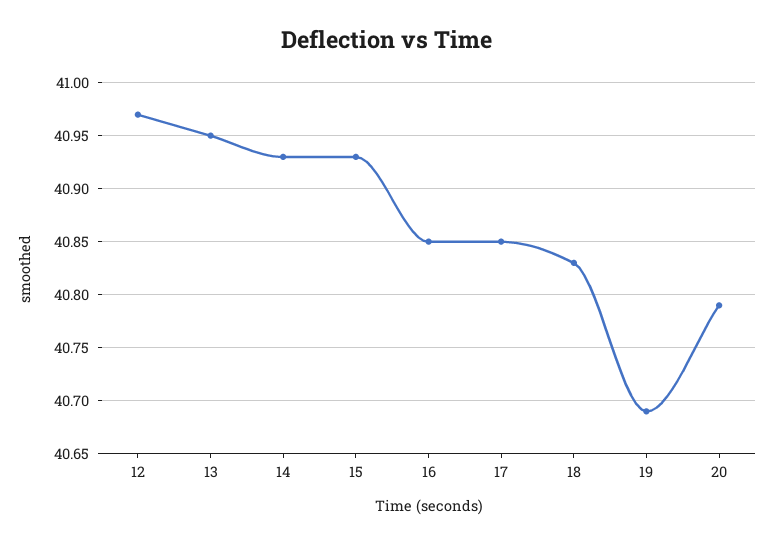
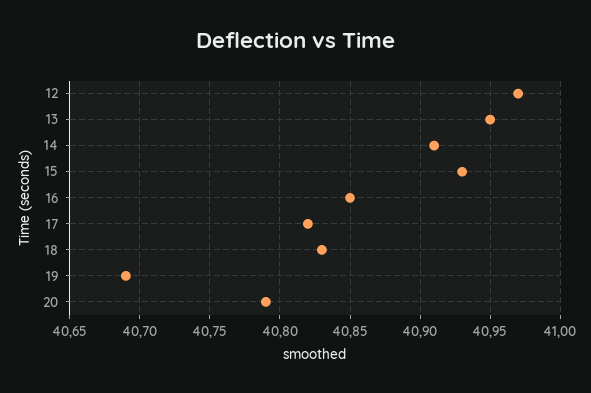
  {
    "12": 40.97,
    "13": 40.95,
-   "14": 40.93,
+   "14": 40.91,
    "15": 40.93,
    "16": 40.85,
-   "17": 40.85,
+   "17": 40.82,
    "18": 40.83,
    "19": 40.69,
    "20": 40.79
  }

